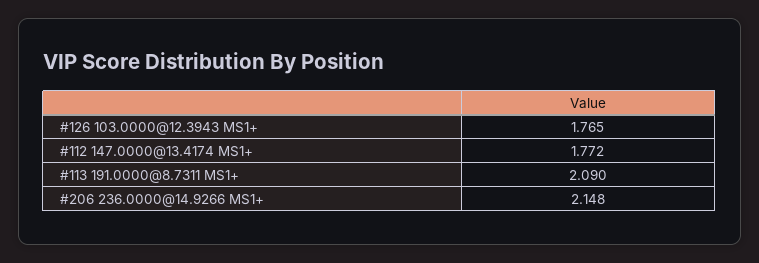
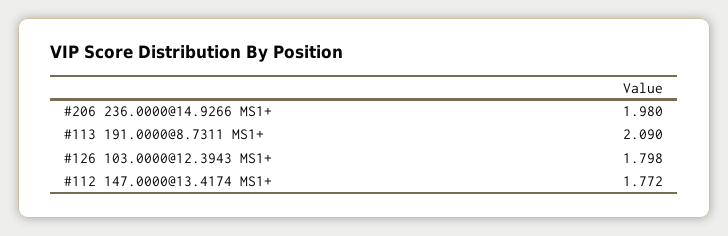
  {
-   "#126 103.0000@12.3943 MS1+": 1.765,
+   "#126 103.0000@12.3943 MS1+": 1.798,
    "#112 147.0000@13.4174 MS1+": 1.772,
    "#113 191.0000@8.7311 MS1+": 2.09,
-   "#206 236.0000@14.9266 MS1+": 2.148
+   "#206 236.0000@14.9266 MS1+": 1.98
  }

